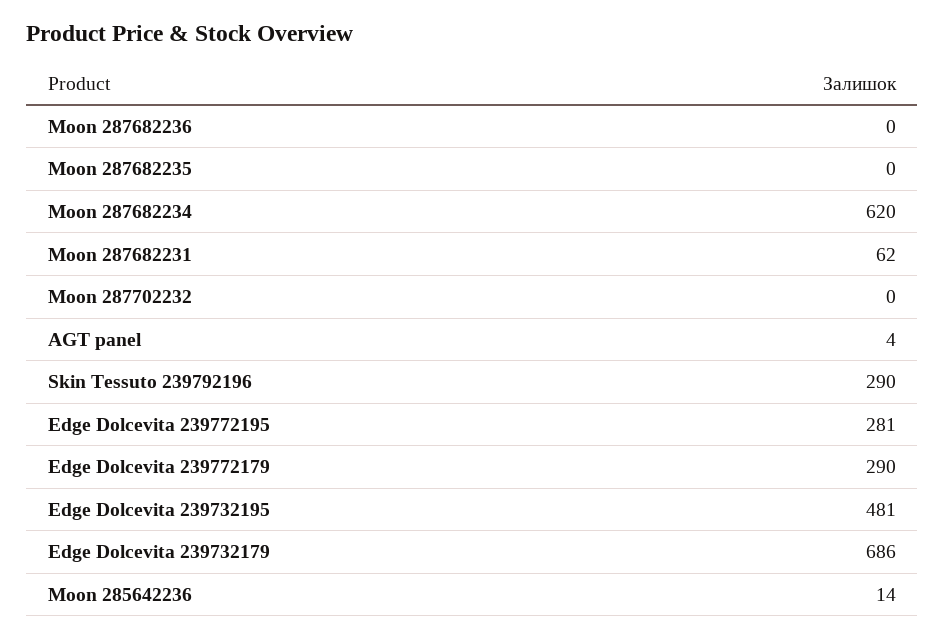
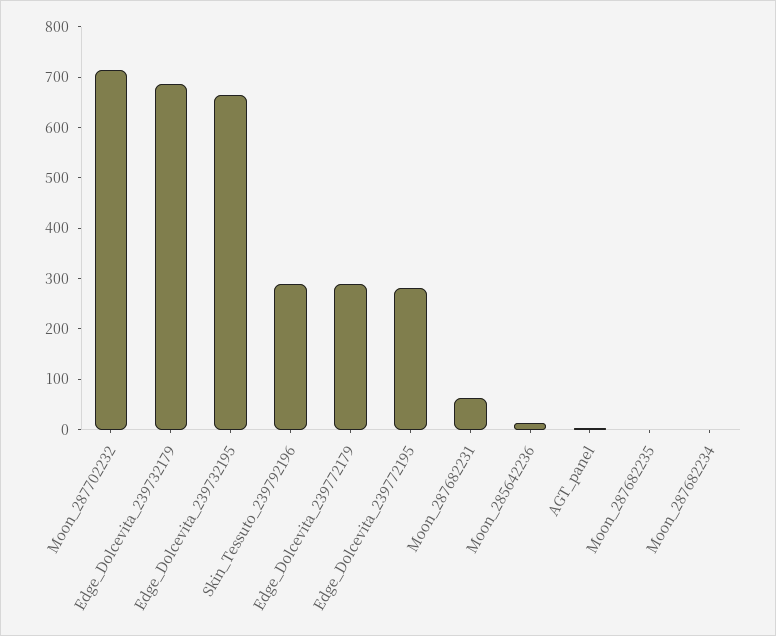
  {
-   "Moon 287682236": 0,
    "Moon 287682235": 0,
-   "Moon 287682234": 620,
+   "Moon 287682234": 0,
    "Moon 287682231": 62,
-   "Moon 287702232": 0,
+   "Moon 287702232": 720,
    "AGT panel": 4,
    "Skin Tessuto 239792196": 290,
    "Edge Dolcevita 239772195": 281,
    "Edge Dolcevita 239772179": 290,
-   "Edge Dolcevita 239732195": 481,
+   "Edge Dolcevita 239732195": 660,
    "Edge Dolcevita 239732179": 686,
    "Moon 285642236": 14
  }

